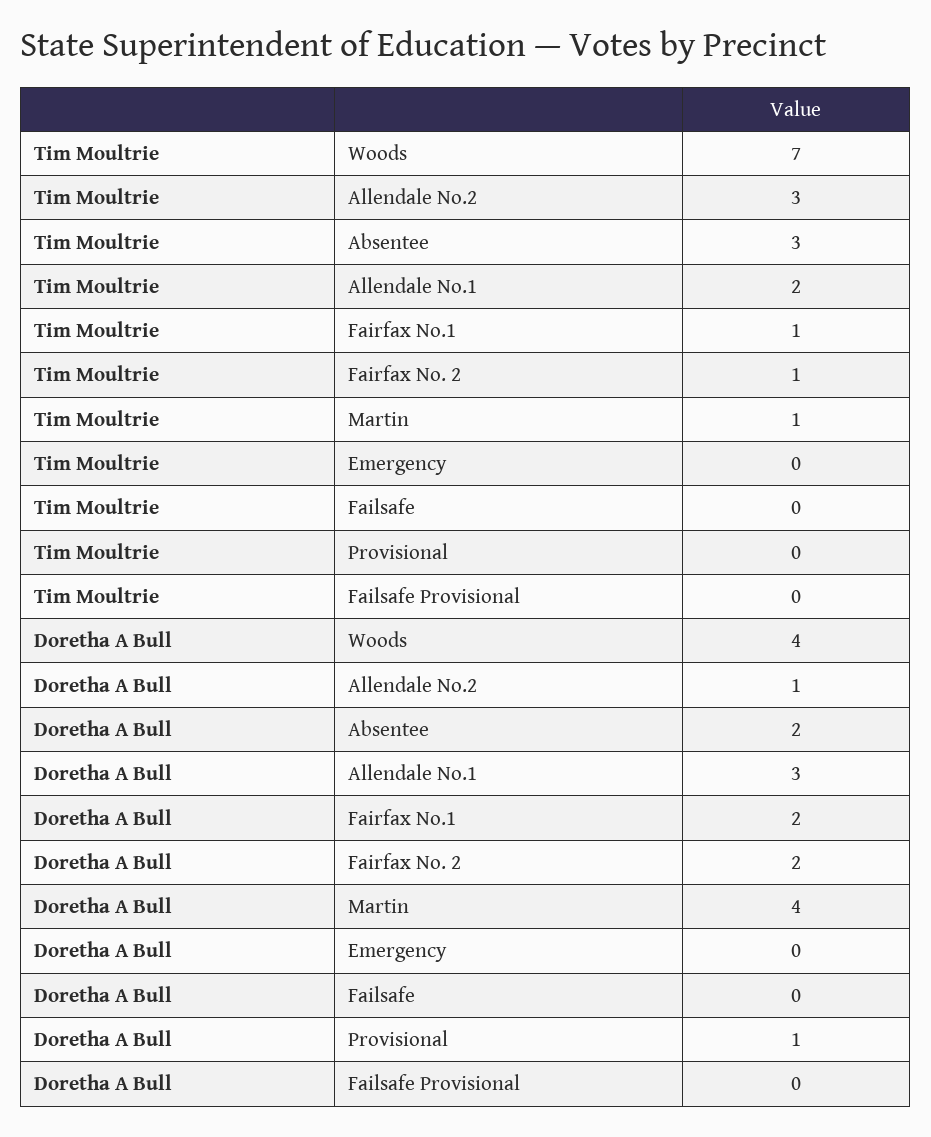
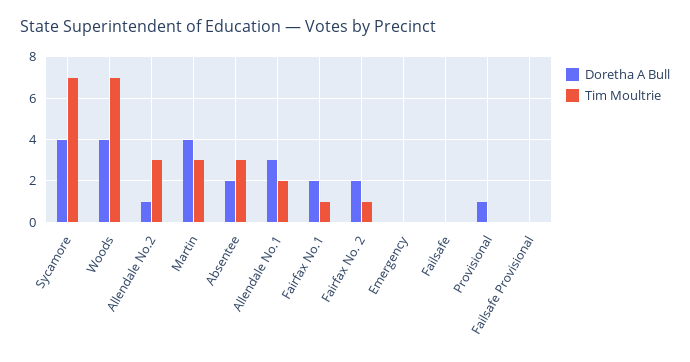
  {
    "Tim Moultrie": {
      "Woods": 7,
      "Allendale No.2": 3,
      "Absentee": 3,
      "Allendale No.1": 2,
      "Fairfax No.1": 1,
      "Fairfax No. 2": 1,
-     "Martin": 1,
+     "Martin": 3,
      "Emergency": 0,
      "Failsafe": 0,
      "Provisional": 0,
-     "Failsafe Provisional": 0
+     "Failsafe Provisional": 0,
+     "Sycamore": 7
    },
    "Doretha A Bull": {
      "Woods": 4,
      "Allendale No.2": 1,
      "Absentee": 2,
      "Allendale No.1": 3,
      "Fairfax No.1": 2,
      "Fairfax No. 2": 2,
      "Martin": 4,
      "Emergency": 0,
      "Failsafe": 0,
      "Provisional": 1,
-     "Failsafe Provisional": 0
+     "Failsafe Provisional": 0,
+     "Sycamore": 4
    }
  }

